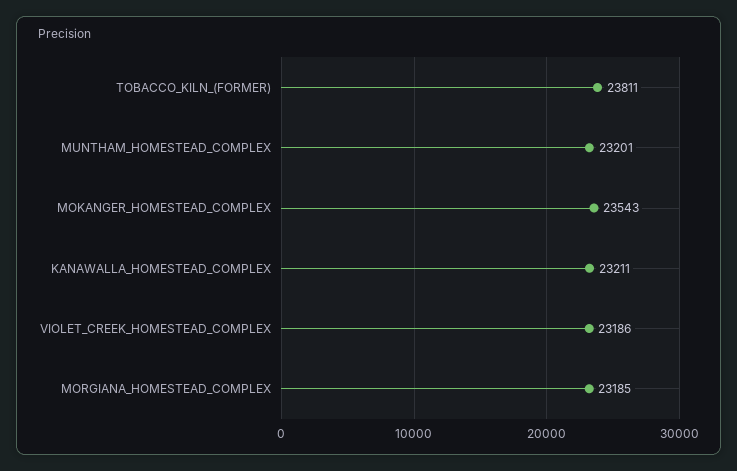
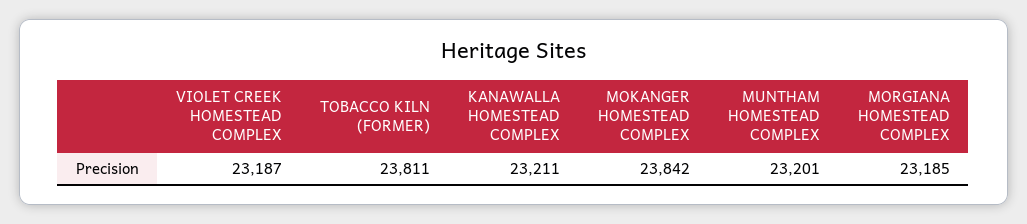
  {
    "TOBACCO_KILN_(FORMER)": 23811,
    "MUNTHAM_HOMESTEAD_COMPLEX": 23201,
-   "MOKANGER_HOMESTEAD_COMPLEX": 23543,
+   "MOKANGER_HOMESTEAD_COMPLEX": 23842,
    "KANAWALLA_HOMESTEAD_COMPLEX": 23211,
-   "VIOLET_CREEK_HOMESTEAD_COMPLEX": 23186,
+   "VIOLET_CREEK_HOMESTEAD_COMPLEX": 23187,
    "MORGIANA_HOMESTEAD_COMPLEX": 23185
  }

